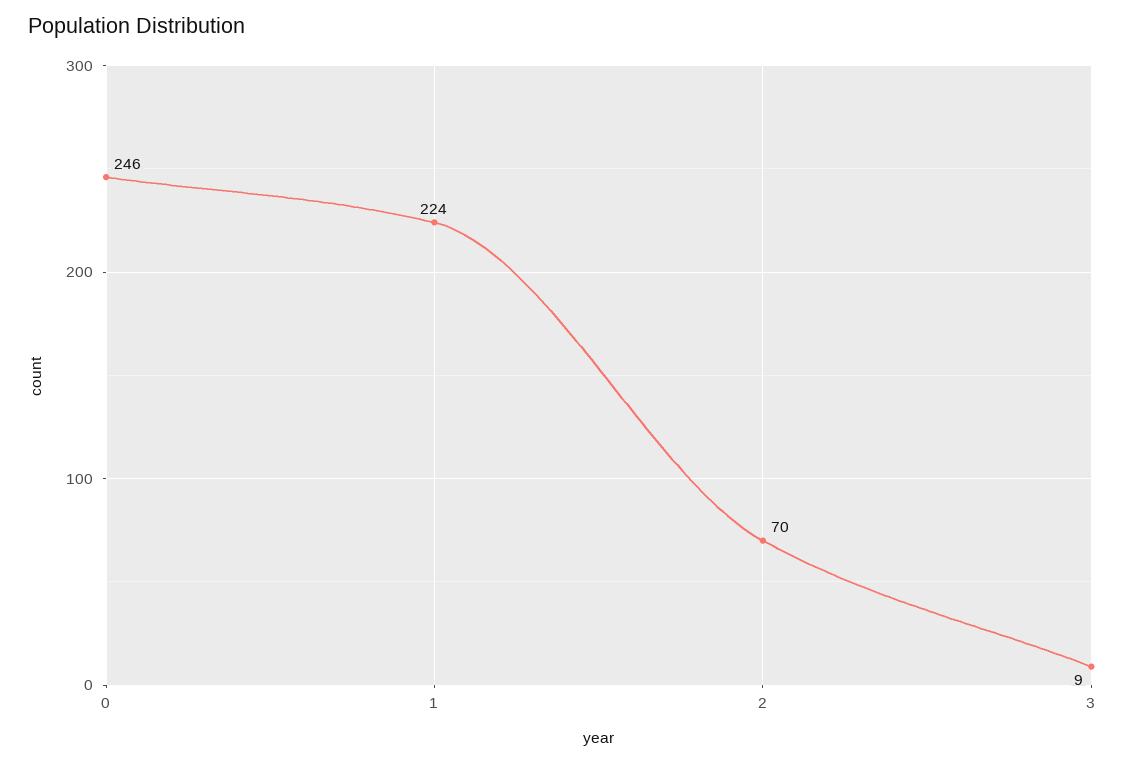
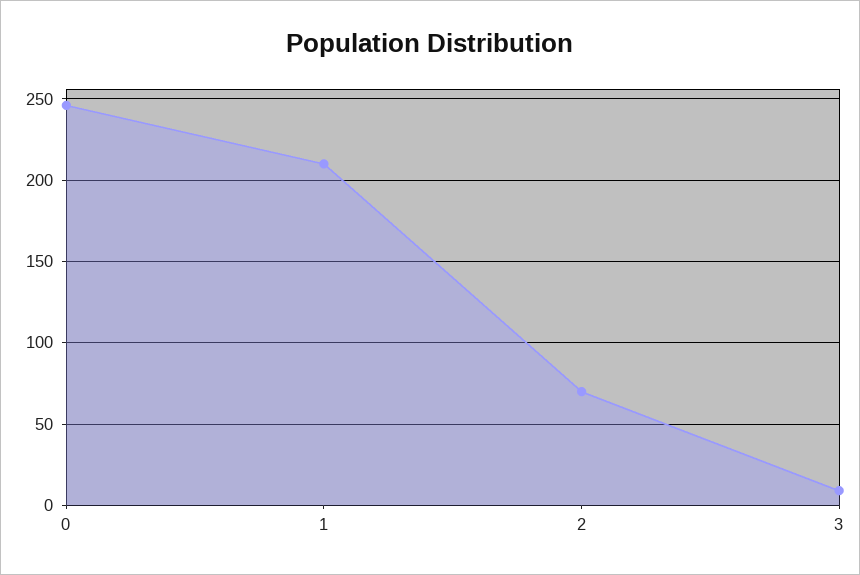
  {
    "0": 246,
-   "1": 224,
+   "1": 210,
    "2": 70,
    "3": 9
  }

